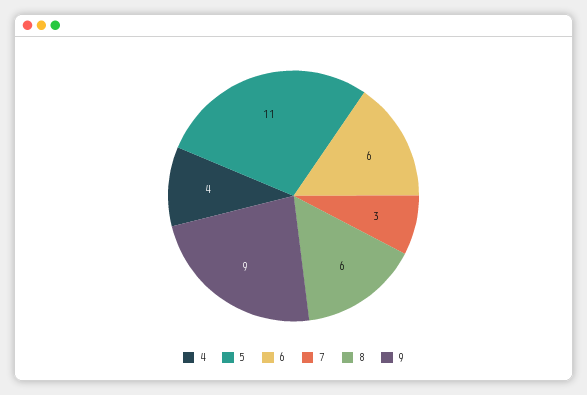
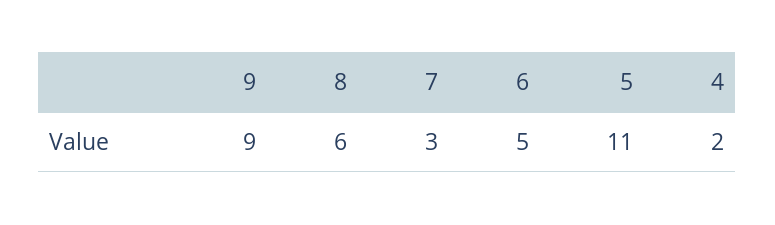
  {
-   "4": 4,
+   "4": 2,
    "5": 11,
-   "6": 6,
+   "6": 5,
    "7": 3,
    "8": 6,
    "9": 9
  }

